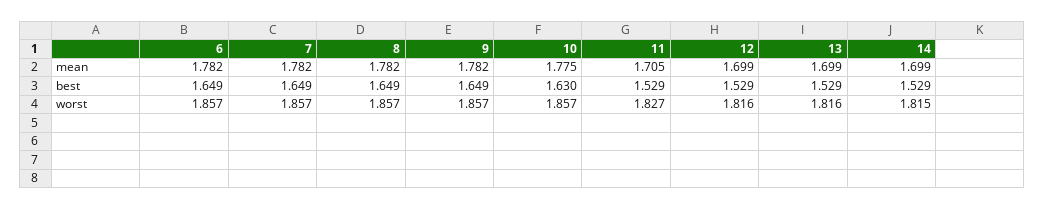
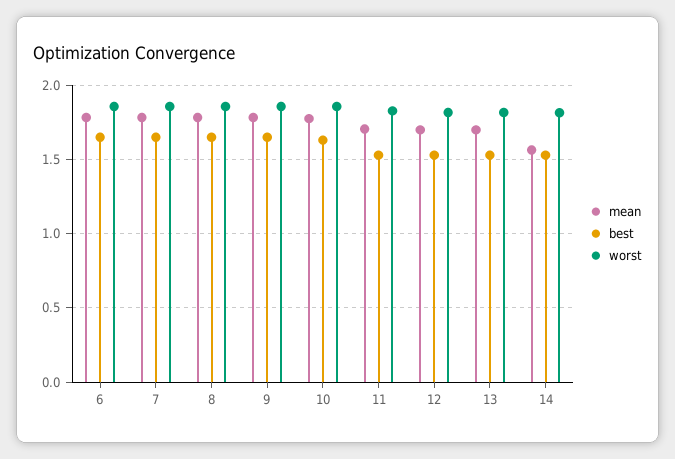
  {
    "mean": {
      "6": 1.782,
      "7": 1.782,
      "8": 1.782,
      "9": 1.782,
      "10": 1.775,
      "11": 1.705,
      "12": 1.699,
      "13": 1.699,
-     "14": 1.699
+     "14": 1.55
    },
    "best": {
      "6": 1.649,
      "7": 1.649,
      "8": 1.649,
      "9": 1.649,
      "10": 1.63,
      "11": 1.529,
      "12": 1.529,
      "13": 1.529,
      "14": 1.529
    },
    "worst": {
      "6": 1.857,
      "7": 1.857,
      "8": 1.857,
      "9": 1.857,
      "10": 1.857,
      "11": 1.827,
      "12": 1.816,
      "13": 1.816,
      "14": 1.815
    }
  }

